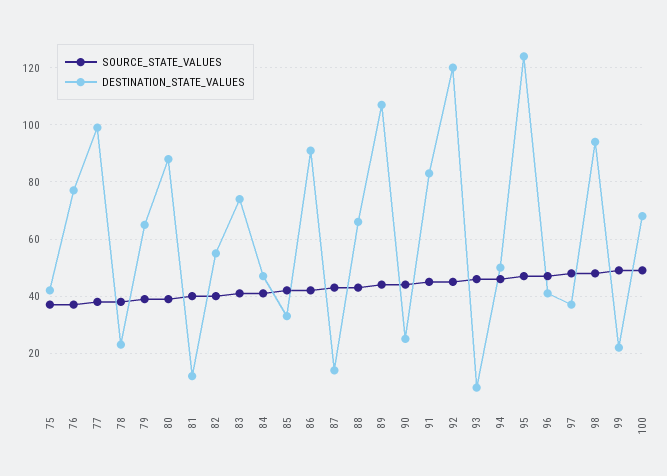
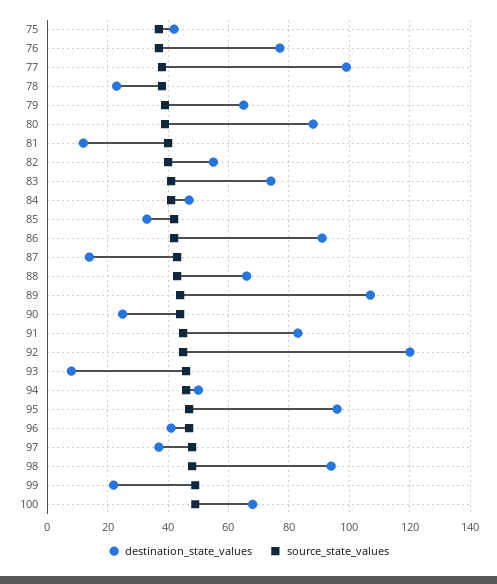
  {
    "SOURCE_STATE_VALUES": {
      "75": 35,
      "76": 35,
      "77": 40,
      "78": 40,
      "79": 40,
      "80": 40,
      "81": 40,
      "82": 40,
      "83": 40,
      "84": 40,
      "85": 40,
      "86": 40,
      "87": 45,
      "88": 45,
      "89": 45,
      "90": 45,
      "91": 45,
      "92": 45,
      "93": 45,
      "94": 45,
      "95": 45,
      "96": 45,
      "97": 50,
      "98": 50,
      "99": 50,
      "100": 50
    },
    "DESTINATION_STATE_VALUES": {
      "75": 40,
      "76": 75,
      "77": 100,
      "78": 25,
      "79": 65,
      "80": 90,
      "81": 10,
      "82": 55,
      "83": 75,
      "84": 45,
      "85": 35,
      "86": 90,
      "87": 15,
      "88": 65,
      "89": 105,
      "90": 25,
      "91": 85,
      "92": 120,
      "93": 10,
      "94": 50,
-     "95": 125,
+     "95": 95,
      "96": 40,
      "97": 35,
      "98": 95,
      "99": 20,
      "100": 70
    }
  }

